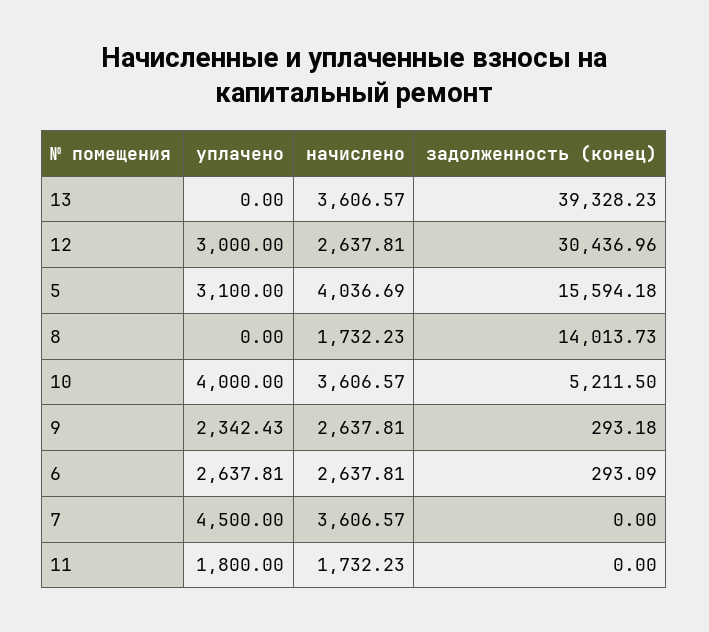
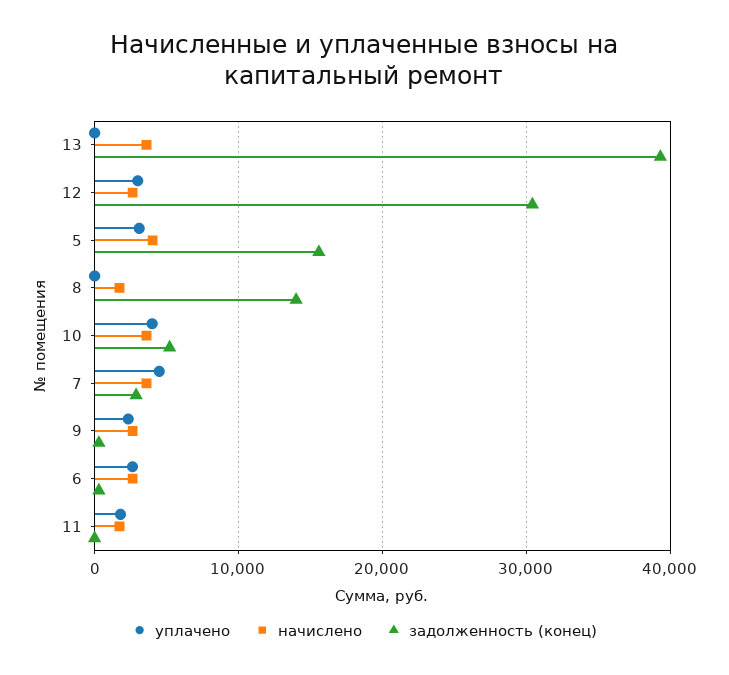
  {
    "уплачено": {
      "13": 0,
      "12": 3000,
      "5": 3100,
      "8": 0,
      "10": 4000,
      "9": 2342.43,
      "6": 2637.81,
      "7": 4500,
      "11": 1800
    },
    "начислено": {
      "13": 3606.57,
      "12": 2637.81,
      "5": 4036.69,
      "8": 1732.23,
      "10": 3606.57,
      "9": 2637.81,
      "6": 2637.81,
      "7": 3606.57,
      "11": 1732.23
    },
    "задолженность (конец)": {
      "13": 39328.23,
      "12": 30436.96,
      "5": 15594.18,
      "8": 14013.73,
      "10": 5211.5,
      "9": 293.18,
      "6": 293.09,
-     "7": 0,
+     "7": 3000,
      "11": 0
    }
  }

